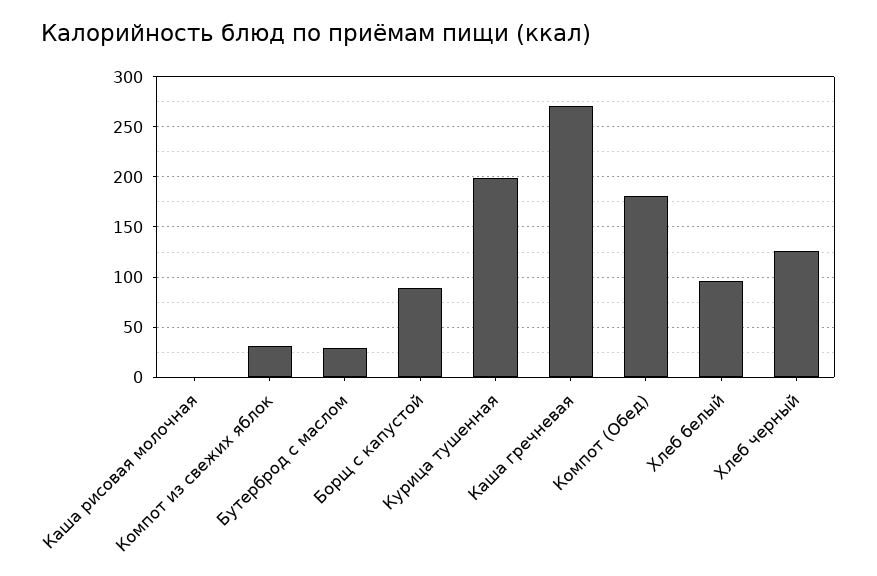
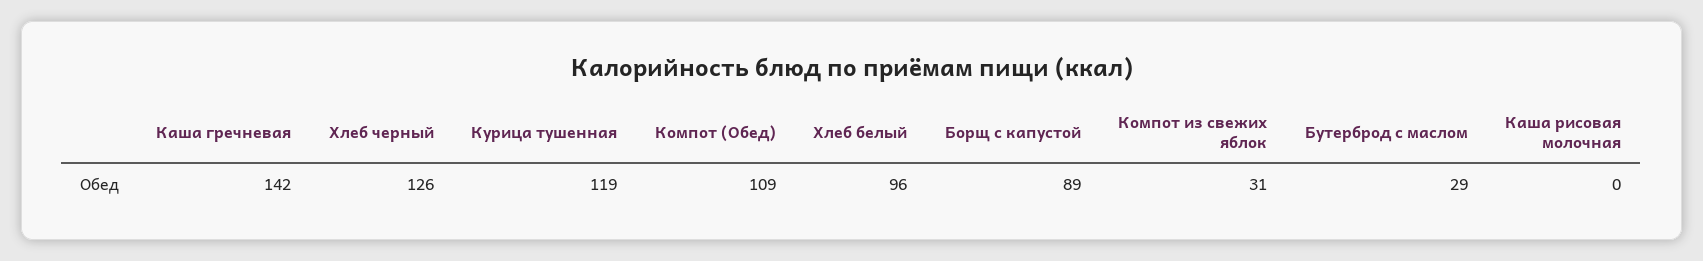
  {
    "Каша рисовая молочная": 0,
    "Компот из свежих яблок": 31,
    "Бутерброд с маслом": 29,
    "Борщ с капустой": 89,
-   "Курица тушенная": 200,
+   "Курица тушенная": 119,
-   "Каша гречневая": 270,
+   "Каша гречневая": 142,
-   "Компот (Обед)": 180,
+   "Компот (Обед)": 109,
    "Хлеб белый": 96,
    "Хлеб черный": 126
  }

